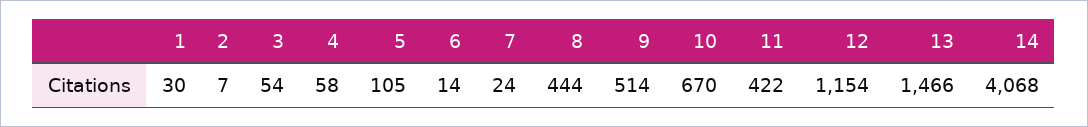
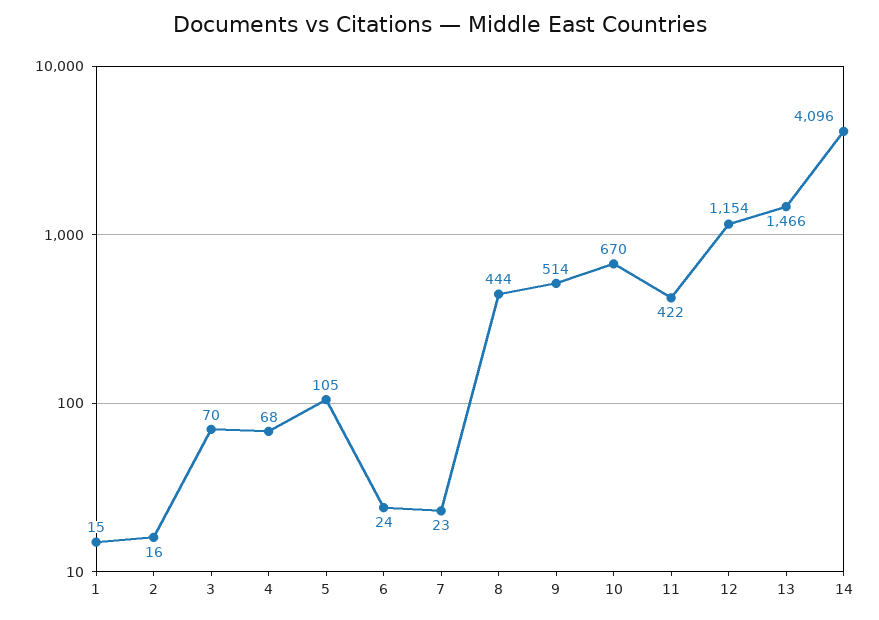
  {
-   "1": 30,
+   "1": 15,
-   "2": 7,
+   "2": 16,
-   "3": 54,
+   "3": 70,
-   "4": 58,
+   "4": 68,
    "5": 105,
-   "6": 14,
+   "6": 24,
-   "7": 24,
+   "7": 23,
    "8": 444,
    "9": 514,
    "10": 670,
    "11": 422,
    "12": 1154,
    "13": 1466,
-   "14": 4068
+   "14": 4096
  }

